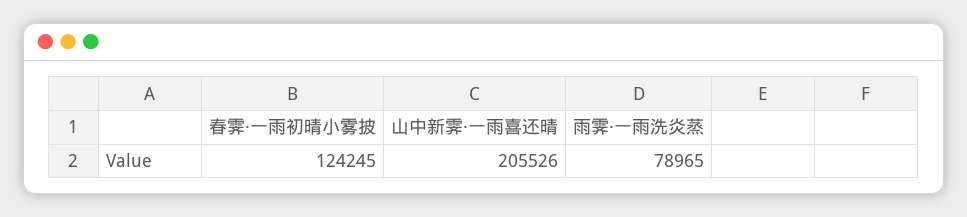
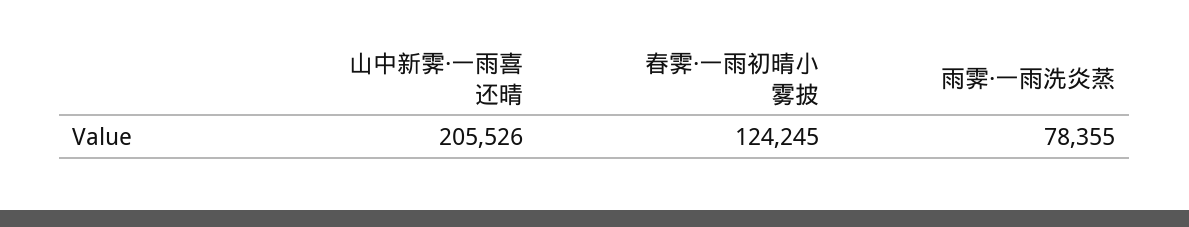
  {
    "春霁·一雨初晴小雾披": 124245,
    "山中新霁·一雨喜还晴": 205526,
-   "雨霁·一雨洗炎蒸": 78965
+   "雨霁·一雨洗炎蒸": 78355
  }

